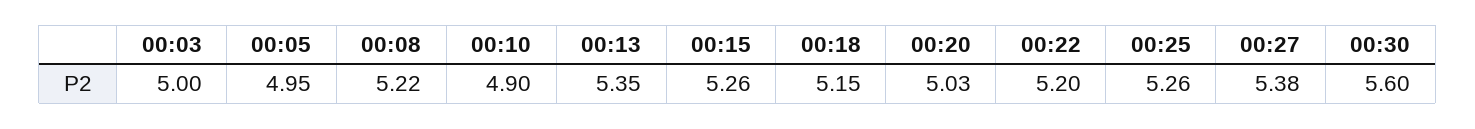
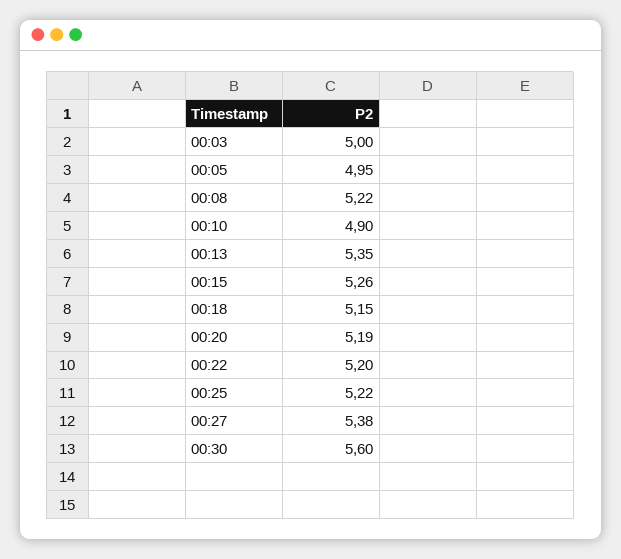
  {
    "00:03": 5,
    "00:05": 4.95,
    "00:08": 5.22,
    "00:10": 4.9,
    "00:13": 5.35,
    "00:15": 5.26,
    "00:18": 5.15,
-   "00:20": 5.03,
+   "00:20": 5.19,
    "00:22": 5.2,
-   "00:25": 5.26,
+   "00:25": 5.22,
    "00:27": 5.38,
    "00:30": 5.6
  }

